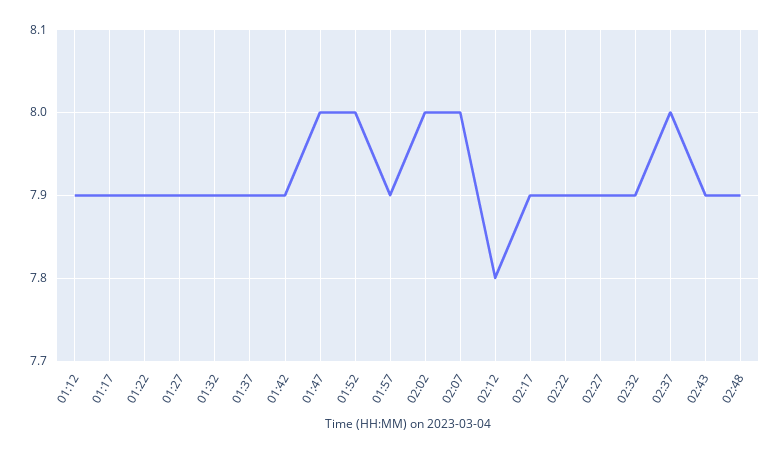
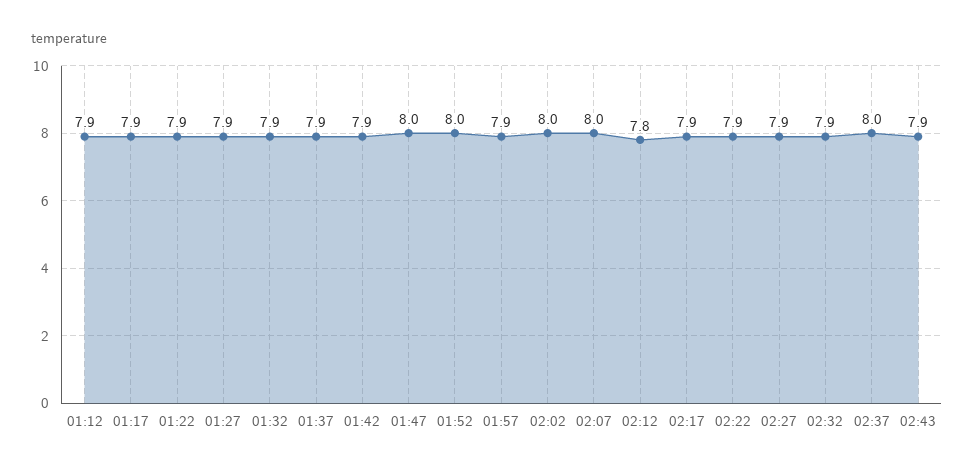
  {
    "01:12": 7.9,
    "01:17": 7.9,
    "01:22": 7.9,
    "01:27": 7.9,
    "01:32": 7.9,
    "01:37": 7.9,
    "01:42": 7.9,
    "01:47": 8,
    "01:52": 8,
    "01:57": 7.9,
    "02:02": 8,
    "02:07": 8,
    "02:12": 7.8,
    "02:17": 7.9,
    "02:22": 7.9,
    "02:27": 7.9,
    "02:32": 7.9,
    "02:37": 8,
-   "02:43": 7.9,
+   "02:43": 7.9
-   "02:48": 7.9
  }

